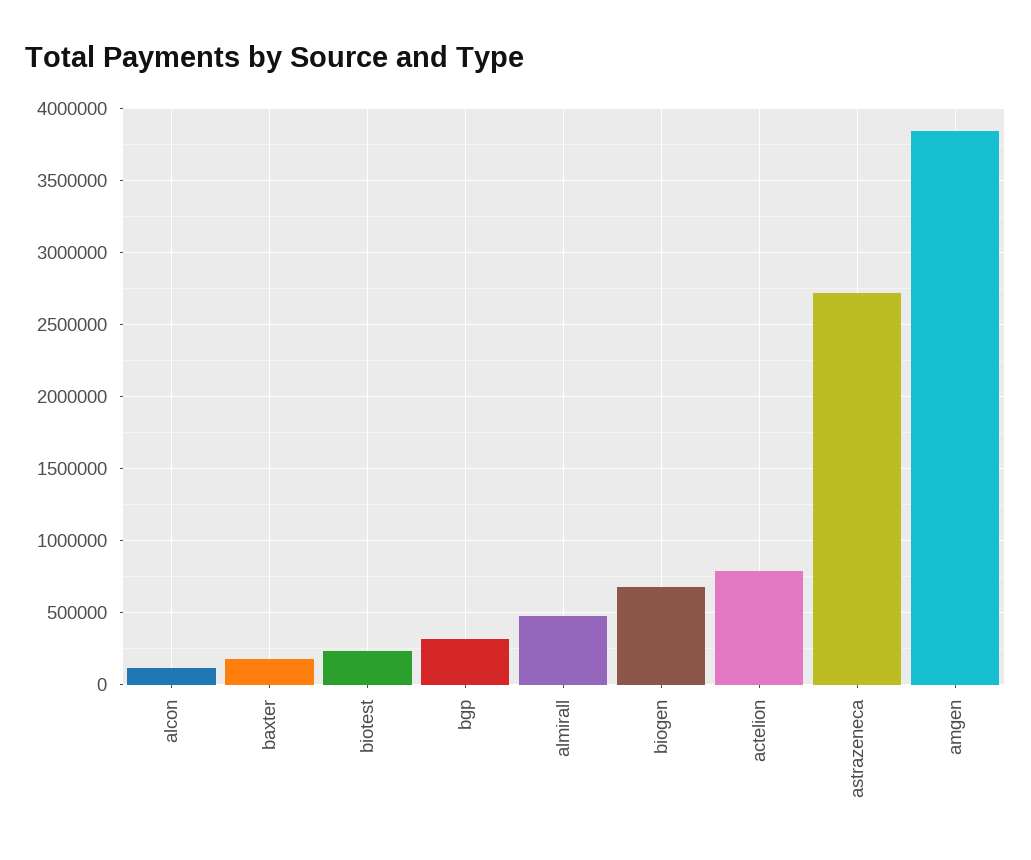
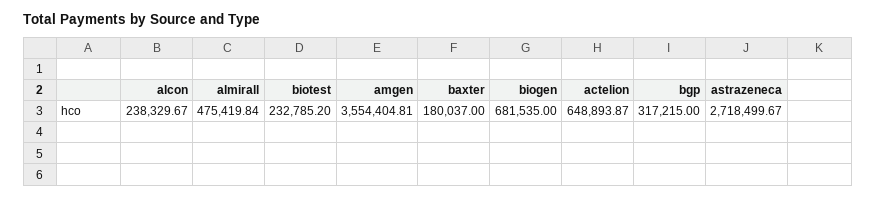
  {
-   "alcon": 100000,
+   "alcon": 238329.67,
    "baxter": 180037,
    "biotest": 232785.2,
    "bgp": 317215,
    "almirall": 475419.84,
    "biogen": 681535,
-   "actelion": 800000,
+   "actelion": 648893.87,
    "astrazeneca": 2718499.67,
-   "amgen": 3850000
+   "amgen": 3554404.81
  }

